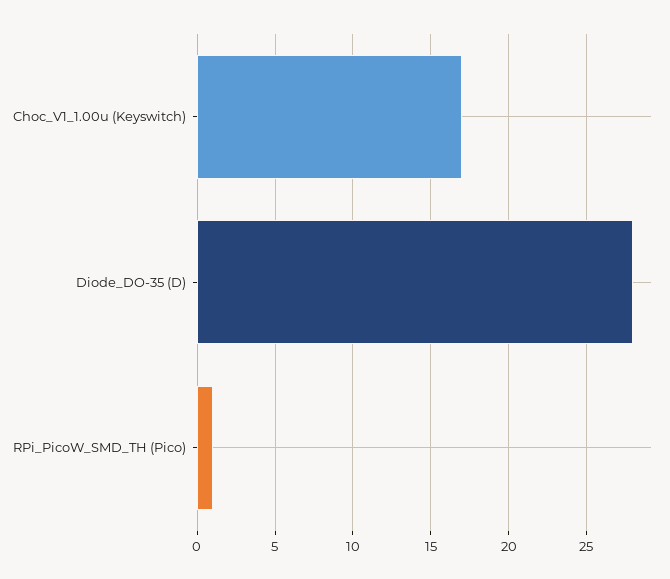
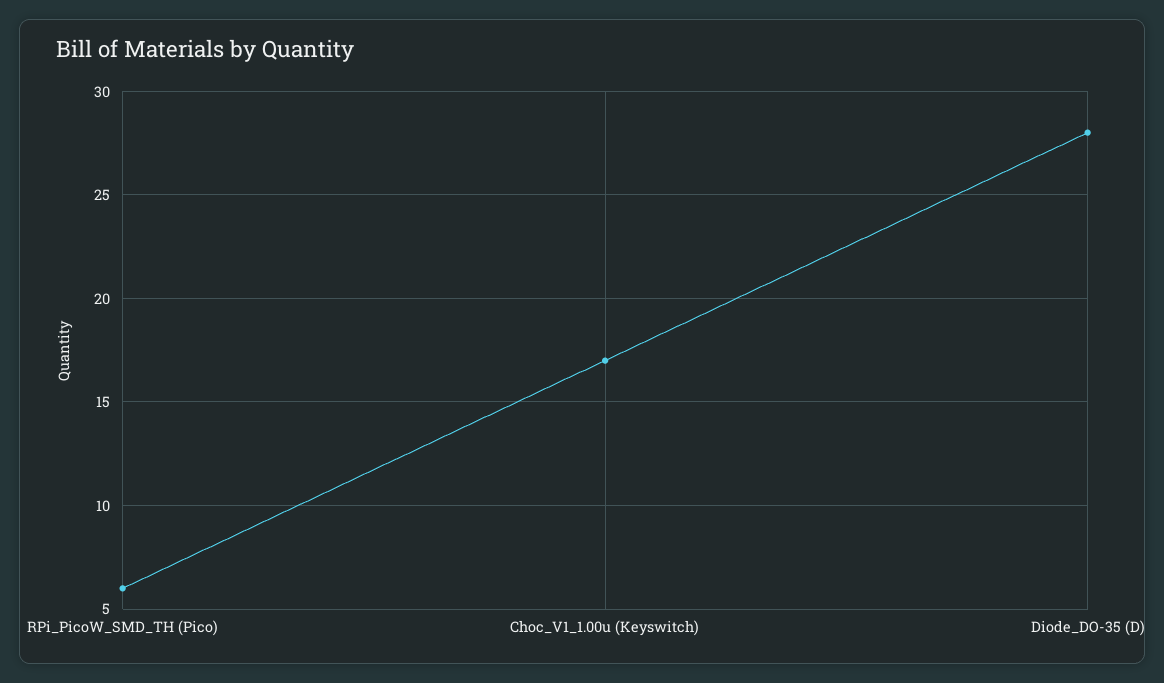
  {
    "Choc_V1_1.00u (Keyswitch)": 17,
    "Diode_DO-35 (D)": 28,
-   "RPi_PicoW_SMD_TH (Pico)": 1
+   "RPi_PicoW_SMD_TH (Pico)": 6
  }

